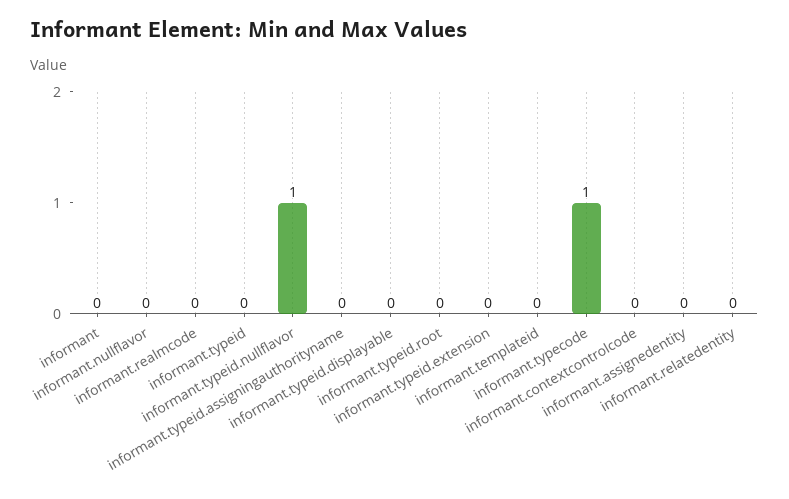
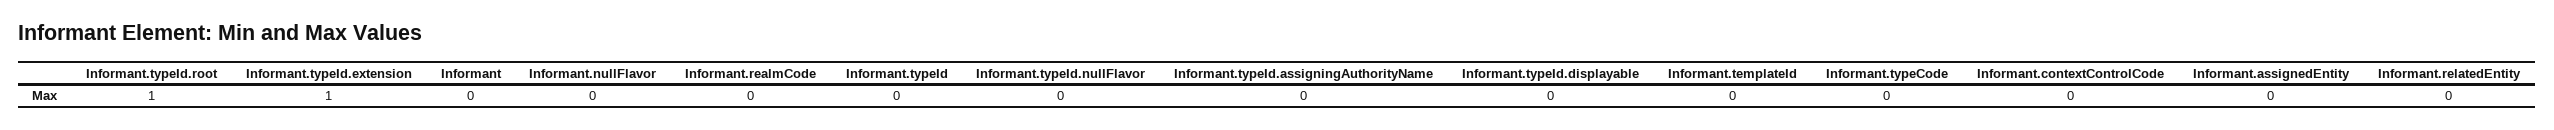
  {
    "informant": 0,
    "informant.nullflavor": 0,
    "informant.realmcode": 0,
    "informant.typeid": 0,
-   "informant.typeid.nullflavor": 1,
+   "informant.typeid.nullflavor": 0,
    "informant.typeid.assigningauthorityname": 0,
    "informant.typeid.displayable": 0,
-   "informant.typeid.root": 0,
+   "informant.typeid.root": 1,
-   "informant.typeid.extension": 0,
+   "informant.typeid.extension": 1,
    "informant.templateid": 0,
-   "informant.typecode": 1,
+   "informant.typecode": 0,
    "informant.contextcontrolcode": 0,
    "informant.assignedentity": 0,
    "informant.relatedentity": 0
  }

